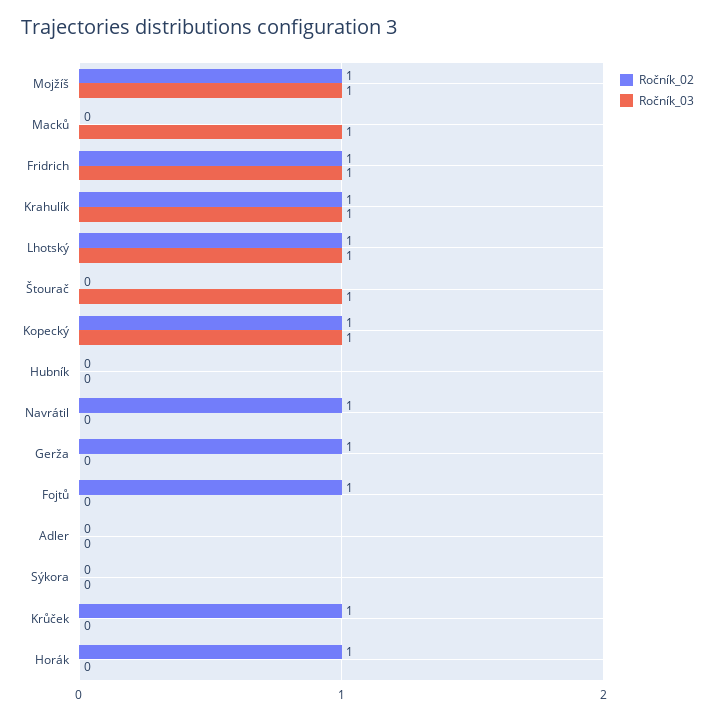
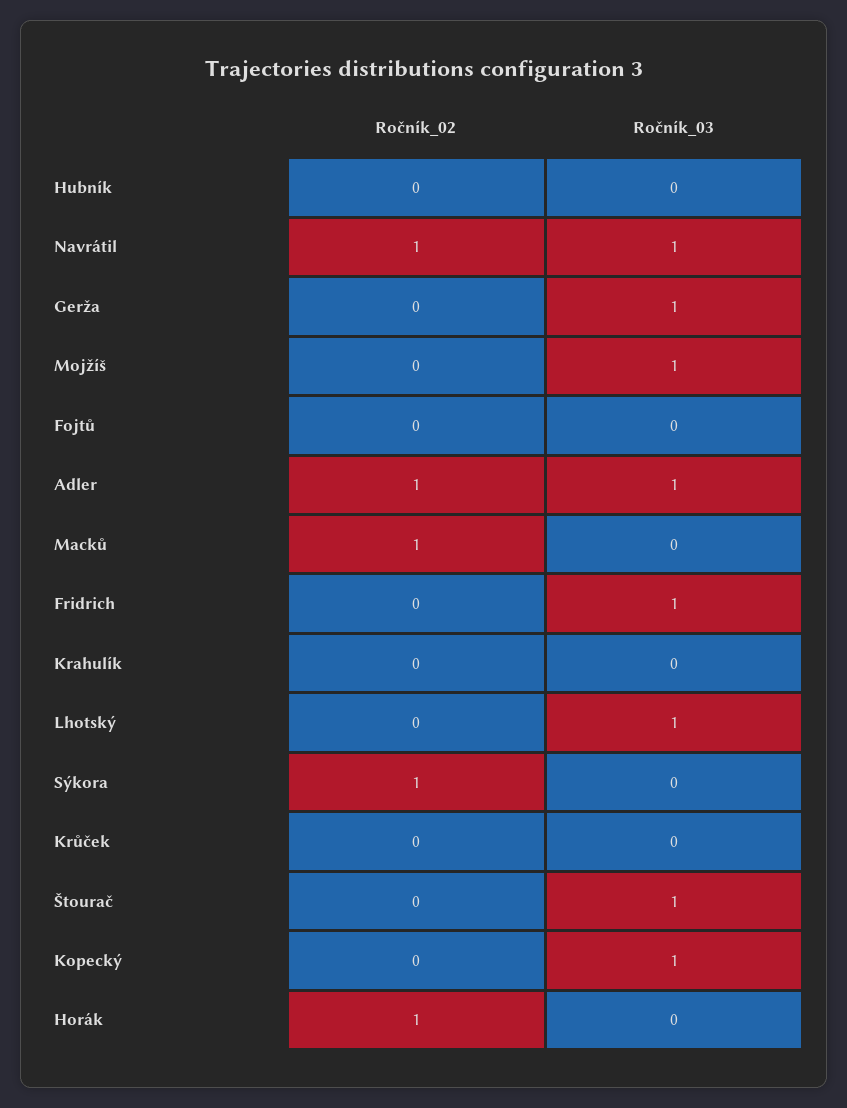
  {
    "Ročník_02": {
-     "Mojžíš": 1,
+     "Mojžíš": 0,
-     "Macků": 0,
+     "Macků": 1,
-     "Fridrich": 1,
+     "Fridrich": 0,
-     "Krahulík": 1,
+     "Krahulík": 0,
-     "Lhotský": 1,
+     "Lhotský": 0,
      "Štourač": 0,
-     "Kopecký": 1,
+     "Kopecký": 0,
      "Hubník": 0,
      "Navrátil": 1,
-     "Gerža": 1,
+     "Gerža": 0,
-     "Fojtů": 1,
+     "Fojtů": 0,
-     "Adler": 0,
+     "Adler": 1,
-     "Sýkora": 0,
+     "Sýkora": 1,
-     "Krůček": 1,
+     "Krůček": 0,
      "Horák": 1
    },
    "Ročník_03": {
      "Mojžíš": 1,
-     "Macků": 1,
+     "Macků": 0,
      "Fridrich": 1,
-     "Krahulík": 1,
+     "Krahulík": 0,
      "Lhotský": 1,
      "Štourač": 1,
      "Kopecký": 1,
      "Hubník": 0,
-     "Navrátil": 0,
+     "Navrátil": 1,
-     "Gerža": 0,
+     "Gerža": 1,
      "Fojtů": 0,
-     "Adler": 0,
+     "Adler": 1,
      "Sýkora": 0,
      "Krůček": 0,
      "Horák": 0
    }
  }

